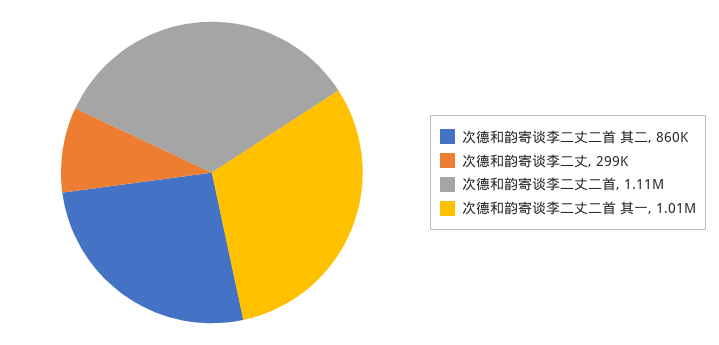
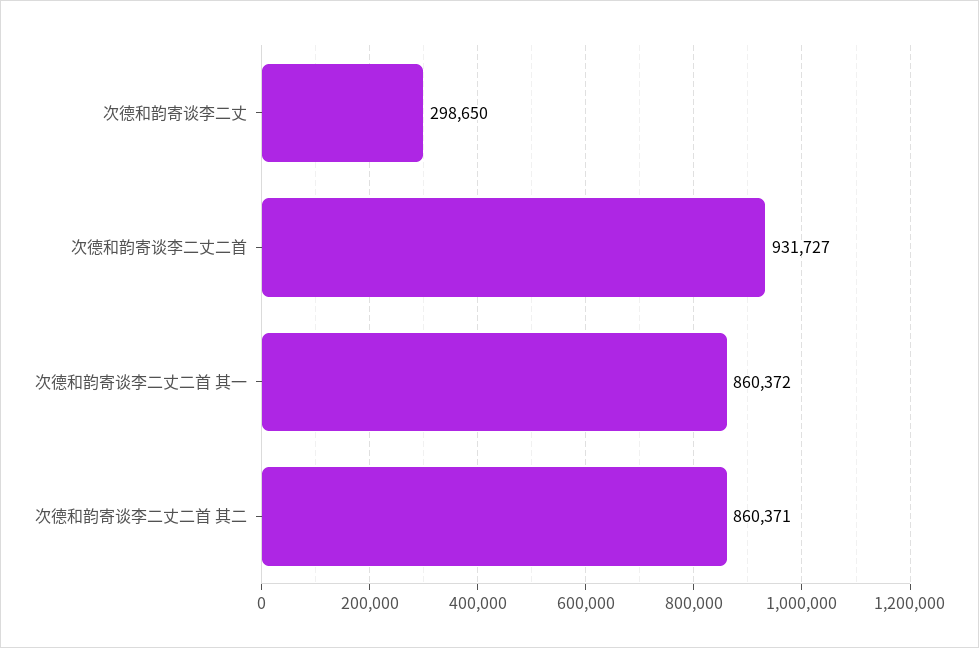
  {
    "次德和韵寄谈李二丈二首 其二": 860371,
    "次德和韵寄谈李二丈": 298650,
-   "次德和韵寄谈李二丈二首": 1110000,
+   "次德和韵寄谈李二丈二首": 931727,
-   "次德和韵寄谈李二丈二首 其一": 1010000
+   "次德和韵寄谈李二丈二首 其一": 860372
  }

